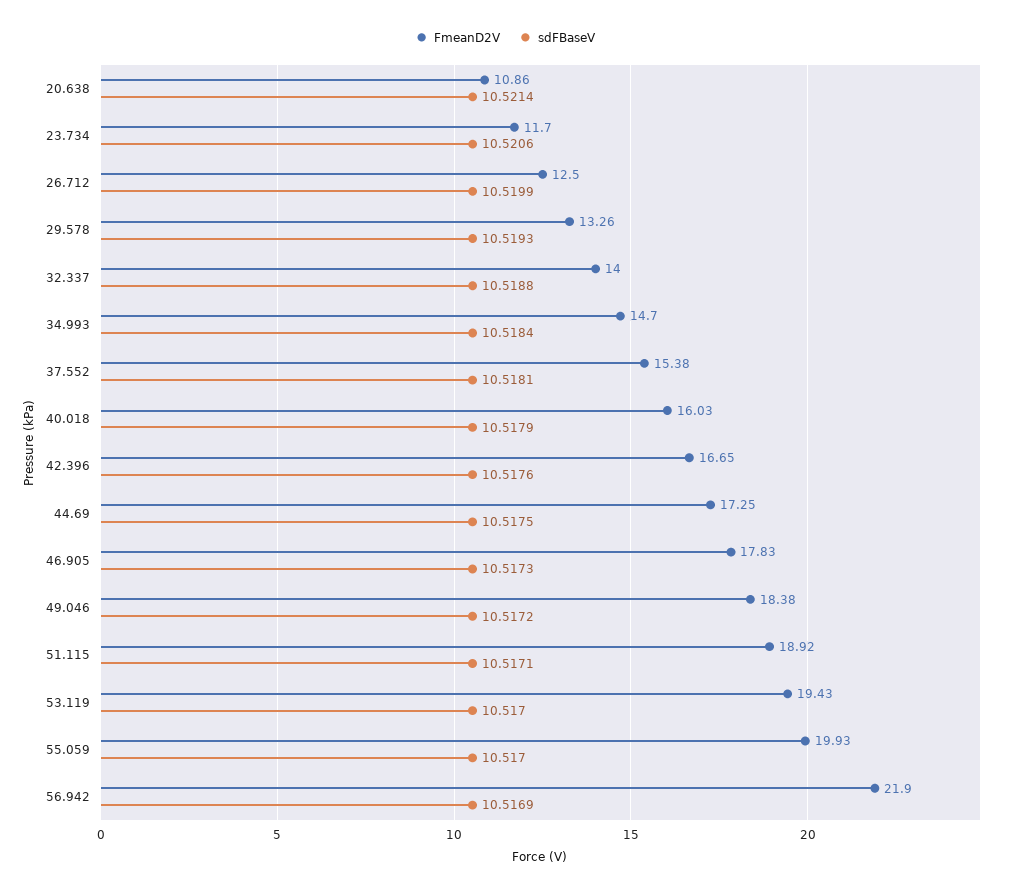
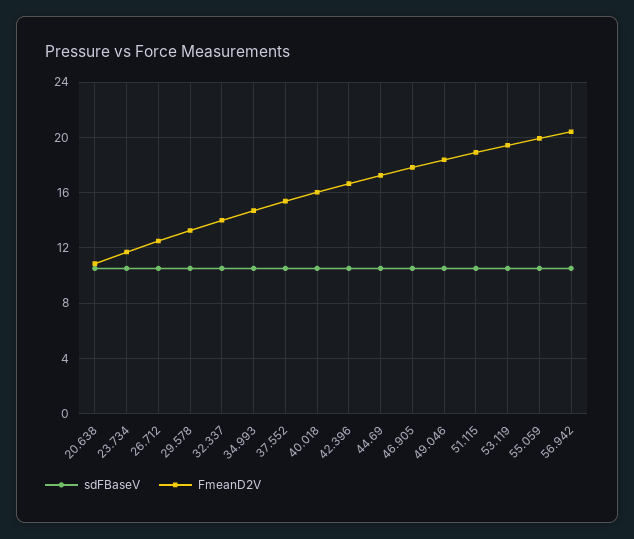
  {
    "FmeanD2V": {
      "20.638": 10.86,
      "23.734": 11.7,
      "26.712": 12.5,
      "29.578": 13.26,
      "32.337": 14,
      "34.993": 14.7,
      "37.552": 15.38,
      "40.018": 16.03,
      "42.396": 16.65,
      "44.69": 17.25,
      "46.905": 17.83,
      "49.046": 18.38,
      "51.115": 18.92,
      "53.119": 19.43,
      "55.059": 19.93,
-     "56.942": 21.9
+     "56.942": 20.5
    },
    "sdFBaseV": {
      "20.638": 10.5214,
      "23.734": 10.5206,
      "26.712": 10.5199,
      "29.578": 10.5193,
      "32.337": 10.5188,
      "34.993": 10.5184,
      "37.552": 10.5181,
      "40.018": 10.5179,
      "42.396": 10.5176,
      "44.69": 10.5175,
      "46.905": 10.5173,
      "49.046": 10.5172,
      "51.115": 10.5171,
      "53.119": 10.517,
      "55.059": 10.517,
      "56.942": 10.5169
    }
  }

